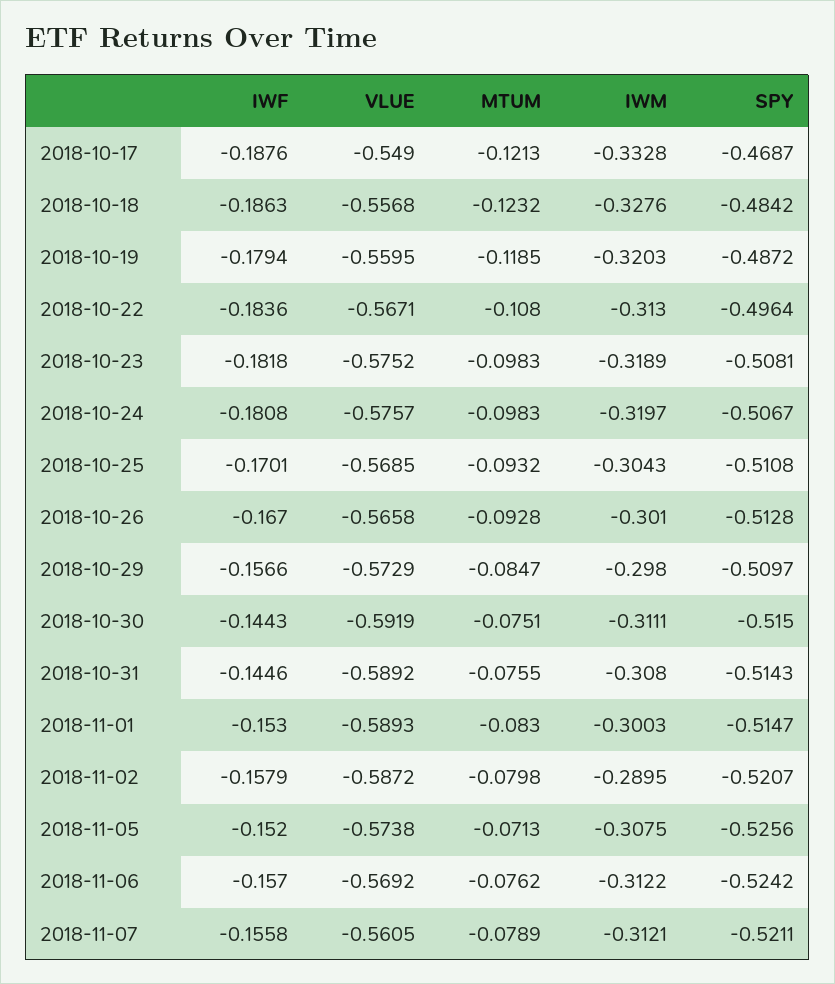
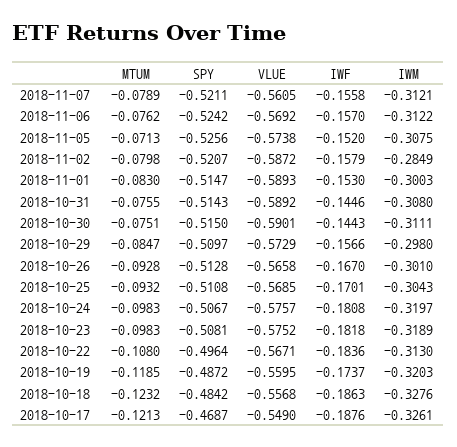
  {
    "IWF": {
      "2018-10-17": -0.1876,
      "2018-10-18": -0.1863,
-     "2018-10-19": -0.1794,
+     "2018-10-19": -0.1737,
      "2018-10-22": -0.1836,
      "2018-10-23": -0.1818,
      "2018-10-24": -0.1808,
      "2018-10-25": -0.1701,
      "2018-10-26": -0.167,
      "2018-10-29": -0.1566,
      "2018-10-30": -0.1443,
      "2018-10-31": -0.1446,
      "2018-11-01": -0.153,
      "2018-11-02": -0.1579,
      "2018-11-05": -0.152,
      "2018-11-06": -0.157,
      "2018-11-07": -0.1558
    },
    "VLUE": {
      "2018-10-17": -0.549,
      "2018-10-18": -0.5568,
      "2018-10-19": -0.5595,
      "2018-10-22": -0.5671,
      "2018-10-23": -0.5752,
      "2018-10-24": -0.5757,
      "2018-10-25": -0.5685,
      "2018-10-26": -0.5658,
      "2018-10-29": -0.5729,
-     "2018-10-30": -0.5919,
+     "2018-10-30": -0.5901,
      "2018-10-31": -0.5892,
      "2018-11-01": -0.5893,
      "2018-11-02": -0.5872,
      "2018-11-05": -0.5738,
      "2018-11-06": -0.5692,
      "2018-11-07": -0.5605
    },
    "MTUM": {
      "2018-10-17": -0.1213,
      "2018-10-18": -0.1232,
      "2018-10-19": -0.1185,
      "2018-10-22": -0.108,
      "2018-10-23": -0.0983,
      "2018-10-24": -0.0983,
      "2018-10-25": -0.0932,
      "2018-10-26": -0.0928,
      "2018-10-29": -0.0847,
      "2018-10-30": -0.0751,
      "2018-10-31": -0.0755,
      "2018-11-01": -0.083,
      "2018-11-02": -0.0798,
      "2018-11-05": -0.0713,
      "2018-11-06": -0.0762,
      "2018-11-07": -0.0789
    },
    "IWM": {
-     "2018-10-17": -0.3328,
+     "2018-10-17": -0.3261,
      "2018-10-18": -0.3276,
      "2018-10-19": -0.3203,
      "2018-10-22": -0.313,
      "2018-10-23": -0.3189,
      "2018-10-24": -0.3197,
      "2018-10-25": -0.3043,
      "2018-10-26": -0.301,
      "2018-10-29": -0.298,
      "2018-10-30": -0.3111,
      "2018-10-31": -0.308,
      "2018-11-01": -0.3003,
-     "2018-11-02": -0.2895,
+     "2018-11-02": -0.2849,
      "2018-11-05": -0.3075,
      "2018-11-06": -0.3122,
      "2018-11-07": -0.3121
    },
    "SPY": {
      "2018-10-17": -0.4687,
      "2018-10-18": -0.4842,
      "2018-10-19": -0.4872,
      "2018-10-22": -0.4964,
      "2018-10-23": -0.5081,
      "2018-10-24": -0.5067,
      "2018-10-25": -0.5108,
      "2018-10-26": -0.5128,
      "2018-10-29": -0.5097,
      "2018-10-30": -0.515,
      "2018-10-31": -0.5143,
      "2018-11-01": -0.5147,
      "2018-11-02": -0.5207,
      "2018-11-05": -0.5256,
      "2018-11-06": -0.5242,
      "2018-11-07": -0.5211
    }
  }

